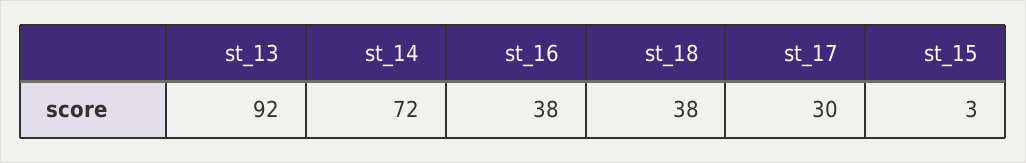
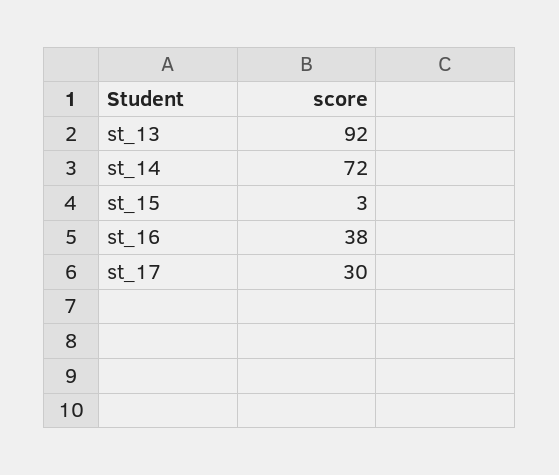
  {
    "st_13": 92,
    "st_14": 72,
    "st_16": 38,
-   "st_18": 38,
    "st_17": 30,
    "st_15": 3
  }

